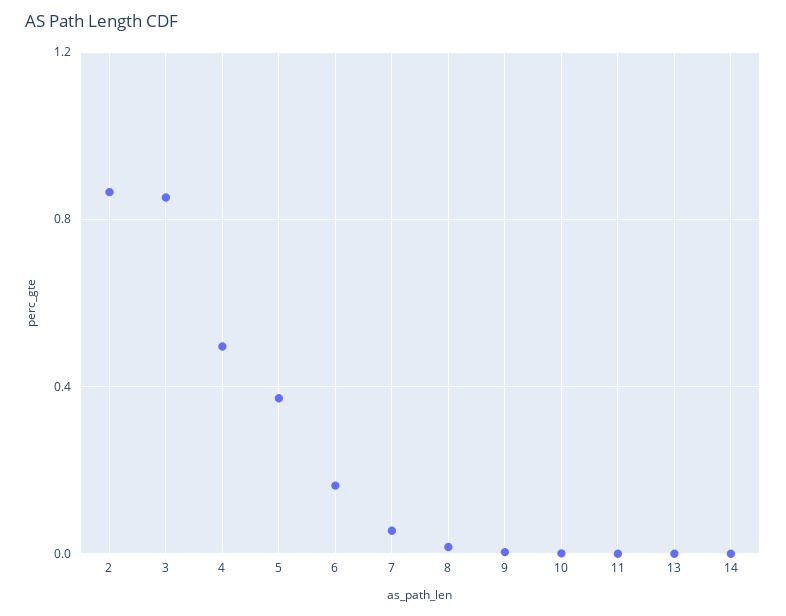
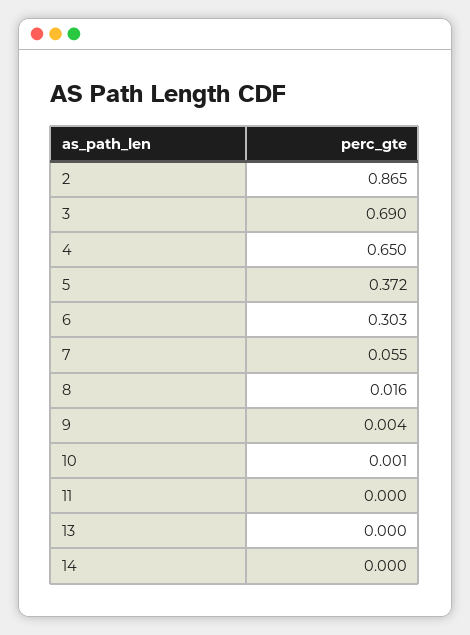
  {
    "2": 0.865,
-   "3": 0.85,
+   "3": 0.69,
-   "4": 0.5,
+   "4": 0.65,
    "5": 0.372,
-   "6": 0.15,
+   "6": 0.303,
    "7": 0.055,
    "8": 0.016,
    "9": 0.004,
    "10": 0.001,
    "11": 0,
    "13": 0,
    "14": 0
  }

